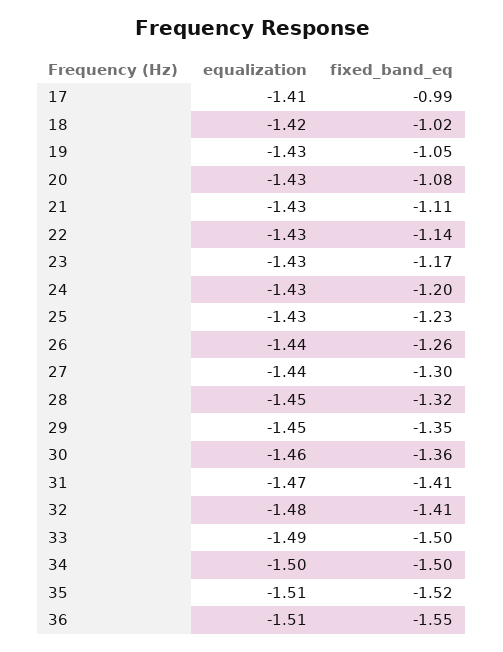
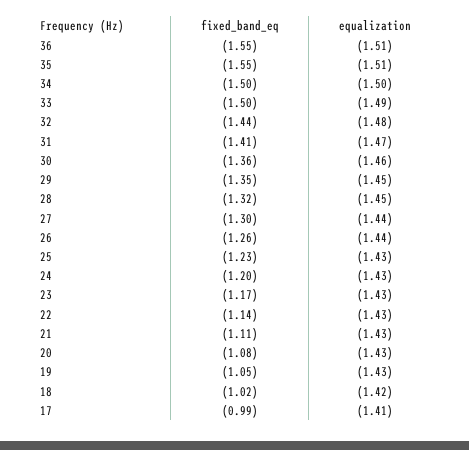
  {
    "equalization": {
      "17": -1.41,
      "18": -1.42,
      "19": -1.43,
      "20": -1.43,
      "21": -1.43,
      "22": -1.43,
      "23": -1.43,
      "24": -1.43,
      "25": -1.43,
      "26": -1.44,
      "27": -1.44,
      "28": -1.45,
      "29": -1.45,
      "30": -1.46,
      "31": -1.47,
      "32": -1.48,
      "33": -1.49,
      "34": -1.5,
      "35": -1.51,
      "36": -1.51
    },
    "fixed_band_eq": {
      "17": -0.99,
      "18": -1.02,
      "19": -1.05,
      "20": -1.08,
      "21": -1.11,
      "22": -1.14,
      "23": -1.17,
      "24": -1.2,
      "25": -1.23,
      "26": -1.26,
      "27": -1.3,
      "28": -1.32,
      "29": -1.35,
      "30": -1.36,
      "31": -1.41,
-     "32": -1.41,
+     "32": -1.44,
      "33": -1.5,
      "34": -1.5,
-     "35": -1.52,
+     "35": -1.55,
      "36": -1.55
    }
  }

